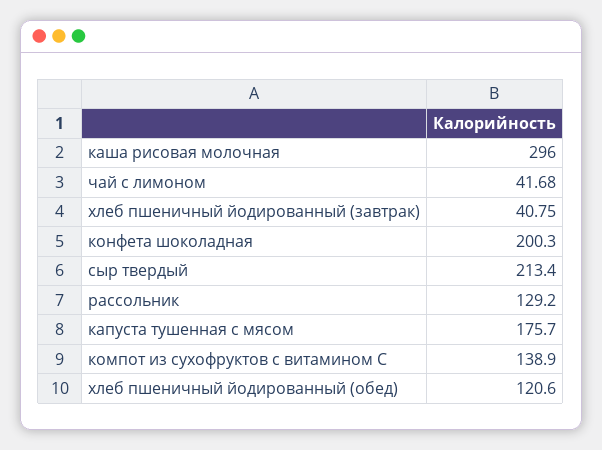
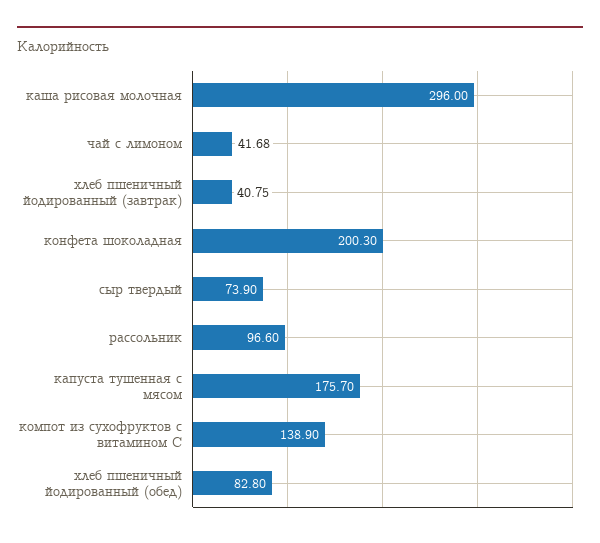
  {
    "каша рисовая молочная": 296,
    "чай с лимоном": 41.68,
    "хлеб пшеничный йодированный (завтрак)": 40.75,
    "конфета шоколадная": 200.3,
-   "сыр твердый": 213.4,
+   "сыр твердый": 73.9,
-   "рассольник": 129.2,
+   "рассольник": 96.6,
    "капуста тушенная с мясом": 175.7,
    "компот из сухофруктов с витамином С": 138.9,
-   "хлеб пшеничный йодированный (обед)": 120.6
+   "хлеб пшеничный йодированный (обед)": 82.8
  }

